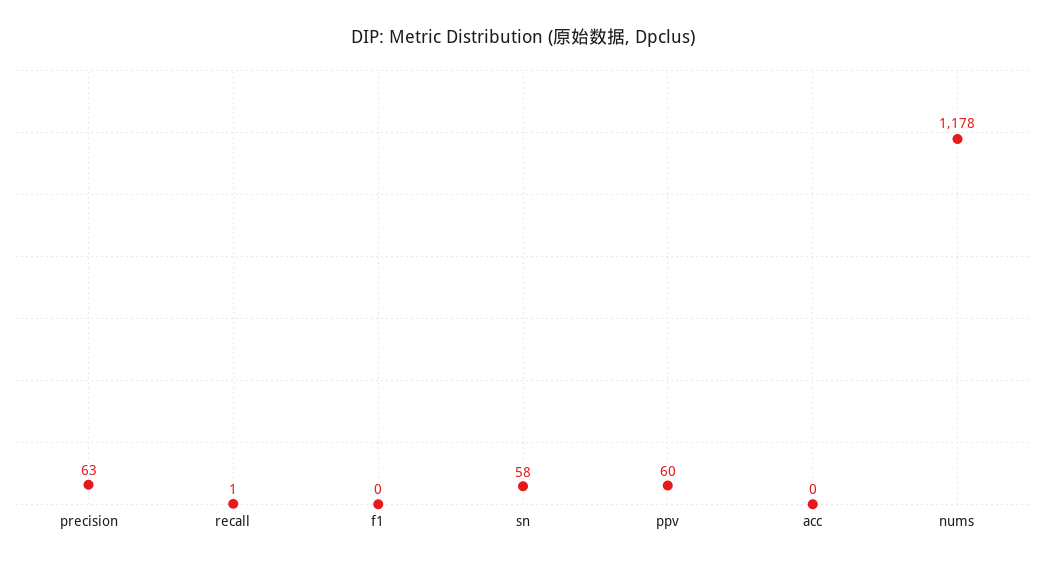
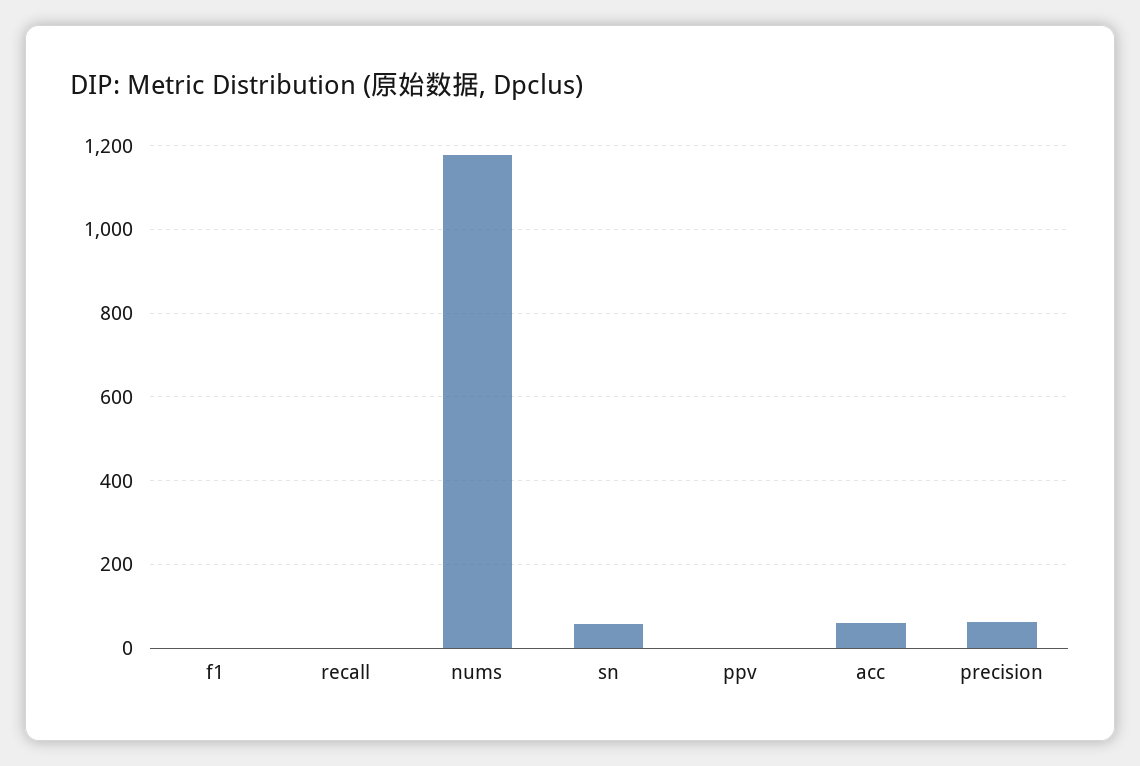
  {
    "precision": 63,
    "recall": 1,
    "f1": 0,
    "sn": 58,
-   "ppv": 60,
+   "ppv": 0,
-   "acc": 0,
+   "acc": 60,
    "nums": 1178
  }

